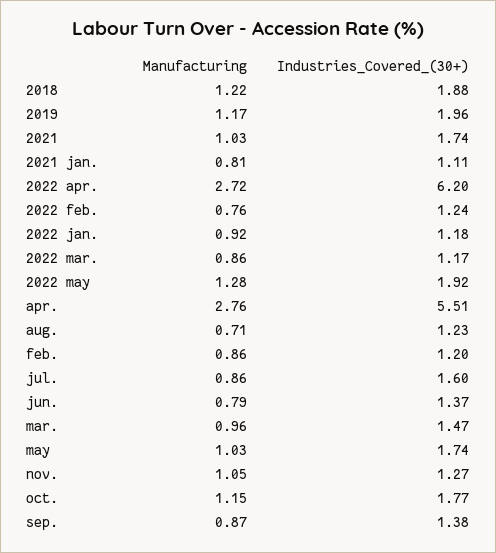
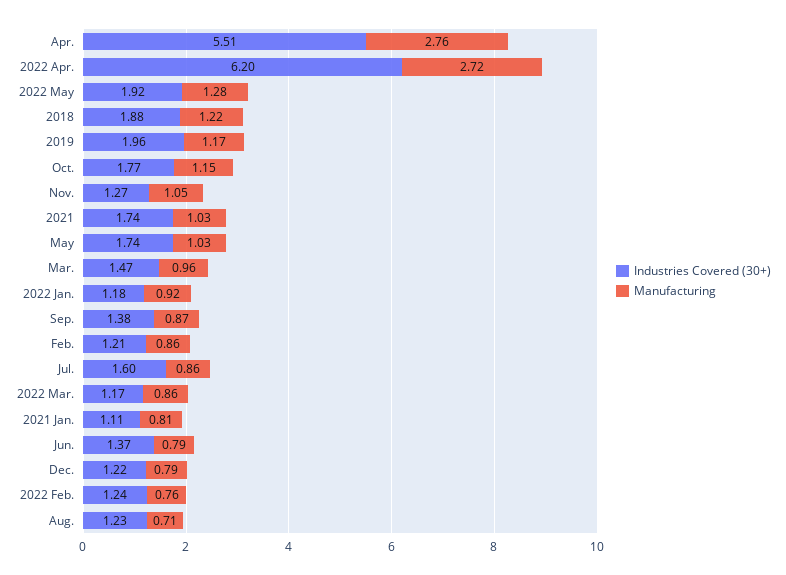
  {
    "Manufacturing": {
      "2018": 1.22,
      "2019": 1.17,
      "2021": 1.03,
      "2021 jan.": 0.81,
      "2022 apr.": 2.72,
      "2022 feb.": 0.76,
      "2022 jan.": 0.92,
      "2022 mar.": 0.86,
      "2022 may": 1.28,
      "apr.": 2.76,
      "aug.": 0.71,
      "feb.": 0.86,
      "jul.": 0.86,
      "jun.": 0.79,
      "mar.": 0.96,
      "may": 1.03,
      "nov.": 1.05,
      "oct.": 1.15,
-     "sep.": 0.87
+     "sep.": 0.87,
+     "Dec.": 0.79
    },
    "Industries_Covered_(30+)": {
      "2018": 1.88,
      "2019": 1.96,
      "2021": 1.74,
      "2021 jan.": 1.11,
      "2022 apr.": 6.2,
      "2022 feb.": 1.24,
      "2022 jan.": 1.18,
      "2022 mar.": 1.17,
      "2022 may": 1.92,
      "apr.": 5.51,
      "aug.": 1.23,
-     "feb.": 1.2,
+     "feb.": 1.21,
      "jul.": 1.6,
      "jun.": 1.37,
      "mar.": 1.47,
      "may": 1.74,
      "nov.": 1.27,
      "oct.": 1.77,
-     "sep.": 1.38
+     "sep.": 1.38,
+     "Dec.": 1.22
    }
  }

